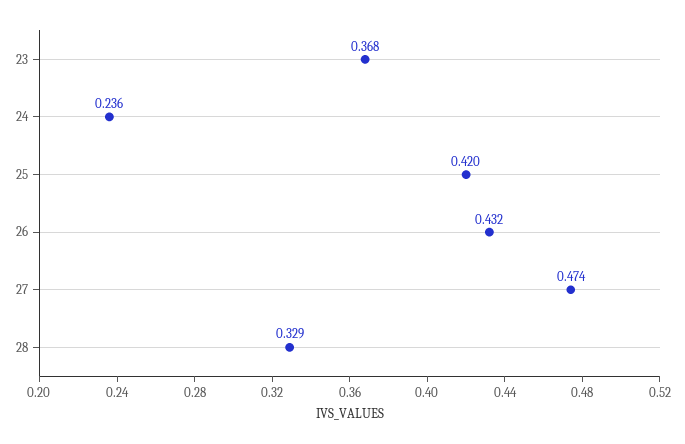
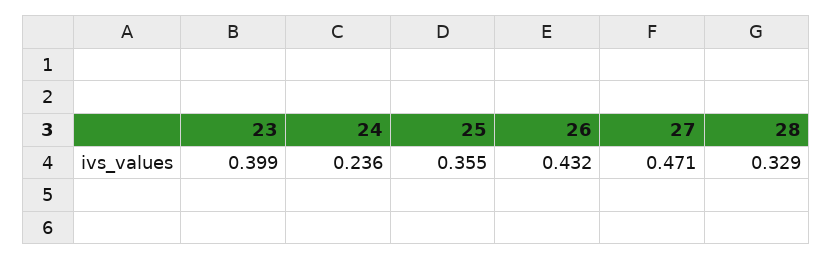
  {
-   "23": 0.368,
+   "23": 0.399,
    "24": 0.236,
-   "25": 0.42,
+   "25": 0.355,
    "26": 0.432,
-   "27": 0.474,
+   "27": 0.471,
    "28": 0.329
  }

